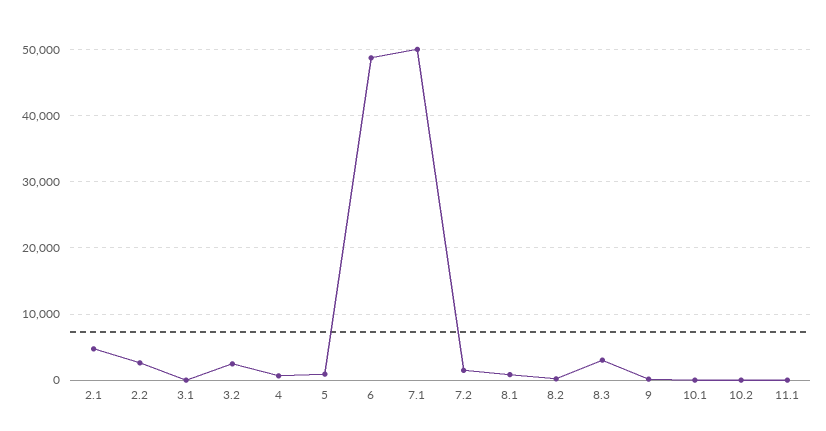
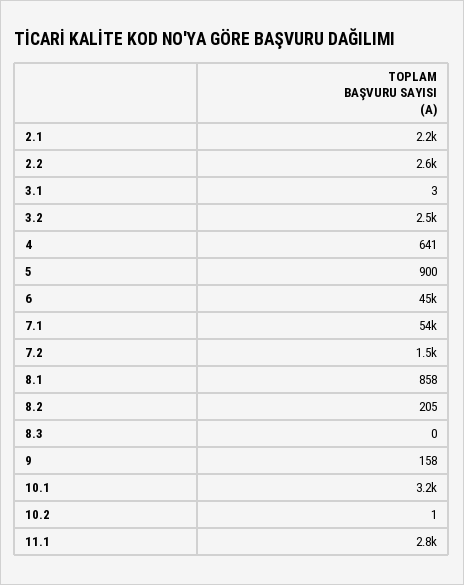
  {
-   "2.1": 5000,
+   "2.1": 2200,
    "2.2": 2600,
    "3.1": 3,
    "3.2": 2500,
    "4": 641,
    "5": 900,
-   "6": 49000,
+   "6": 45000,
-   "7.1": 50000,
+   "7.1": 54000,
    "7.2": 1500,
    "8.1": 858,
    "8.2": 205,
-   "8.3": 3000,
+   "8.3": 0,
    "9": 158,
-   "10.1": 0,
+   "10.1": 3200,
    "10.2": 1,
-   "11.1": 0
+   "11.1": 2800
  }

